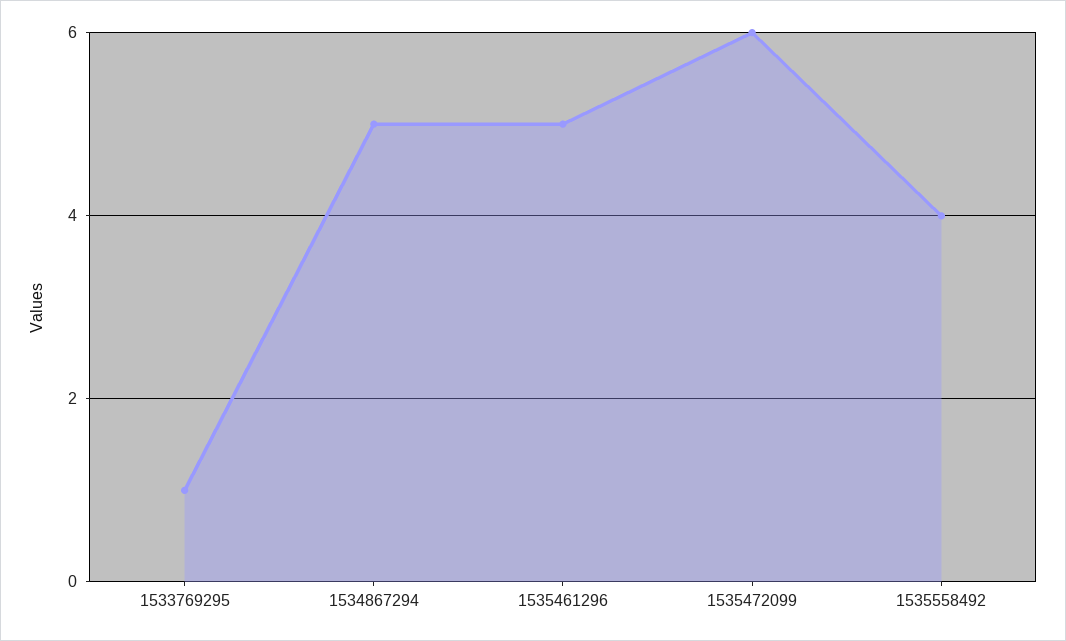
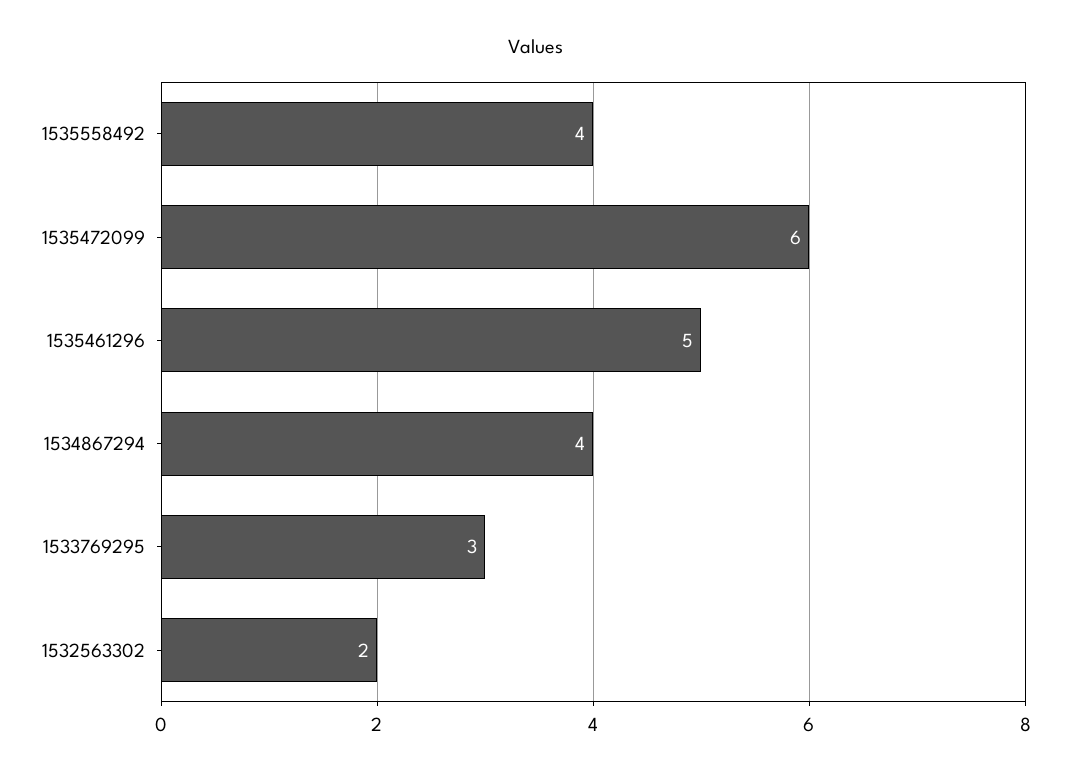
  {
-   "1533769295": 1,
+   "1533769295": 3,
-   "1534867294": 5,
+   "1534867294": 4,
    "1535461296": 5,
    "1535472099": 6,
-   "1535558492": 4
+   "1535558492": 4,
+   "1532563302": 2
  }

